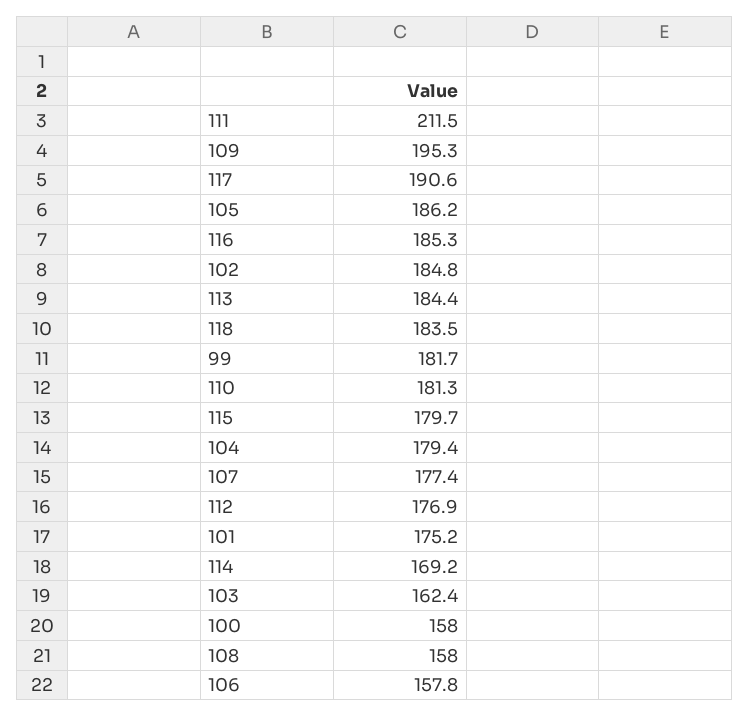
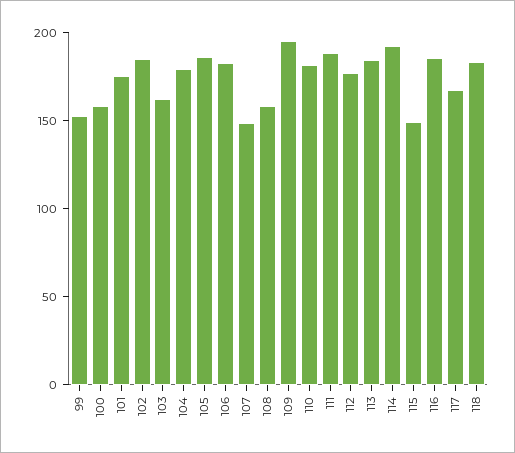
  {
-   "111": 211.5,
+   "111": 190,
    "109": 195.3,
-   "117": 190.6,
+   "117": 170,
    "105": 186.2,
    "116": 185.3,
    "102": 184.8,
    "113": 184.4,
    "118": 183.5,
-   "99": 181.7,
+   "99": 150,
    "110": 181.3,
-   "115": 179.7,
+   "115": 150,
    "104": 179.4,
-   "107": 177.4,
+   "107": 150,
    "112": 176.9,
    "101": 175.2,
-   "114": 169.2,
+   "114": 190,
    "103": 162.4,
    "100": 158,
    "108": 158,
-   "106": 157.8
+   "106": 180
  }

